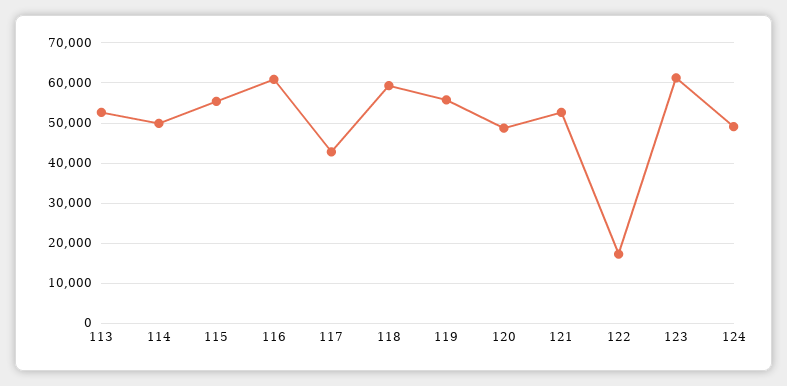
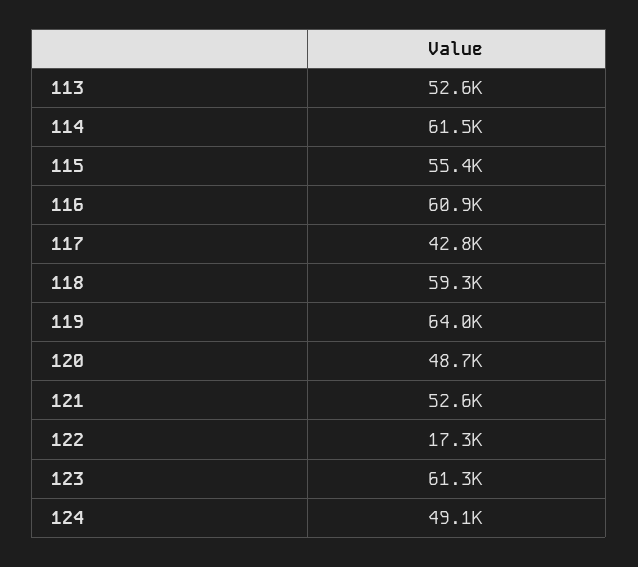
  {
    "113": 52600,
-   "114": 50000,
+   "114": 61500,
    "115": 55400,
    "116": 60900,
    "117": 42800,
    "118": 59300,
-   "119": 56000,
+   "119": 64000,
    "120": 48700,
    "121": 52600,
    "122": 17300,
    "123": 61300,
    "124": 49100
  }

